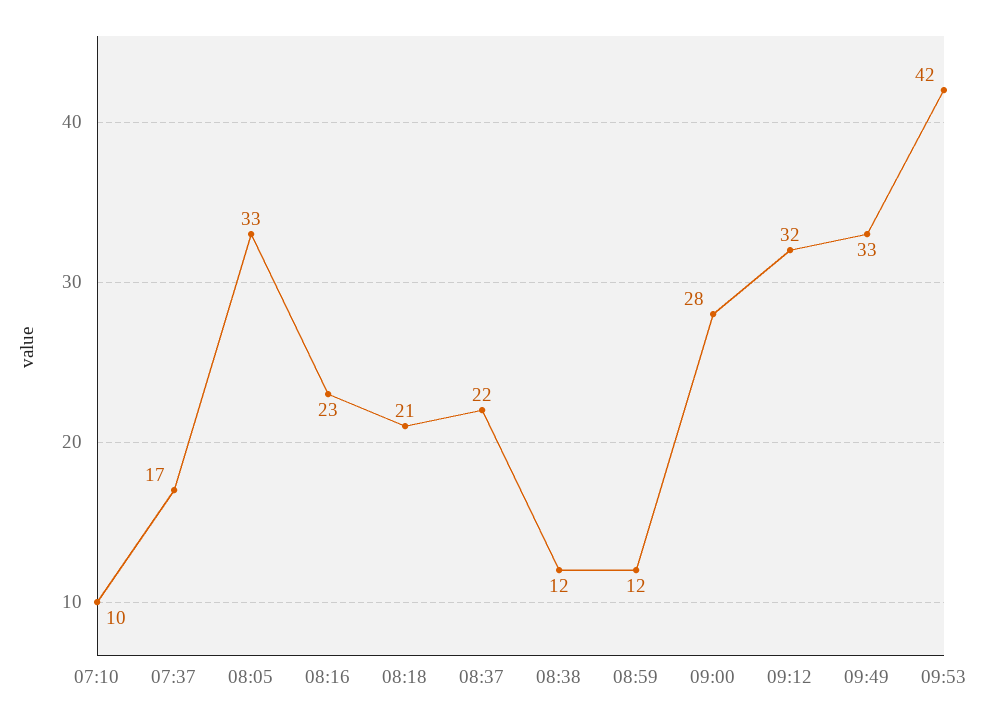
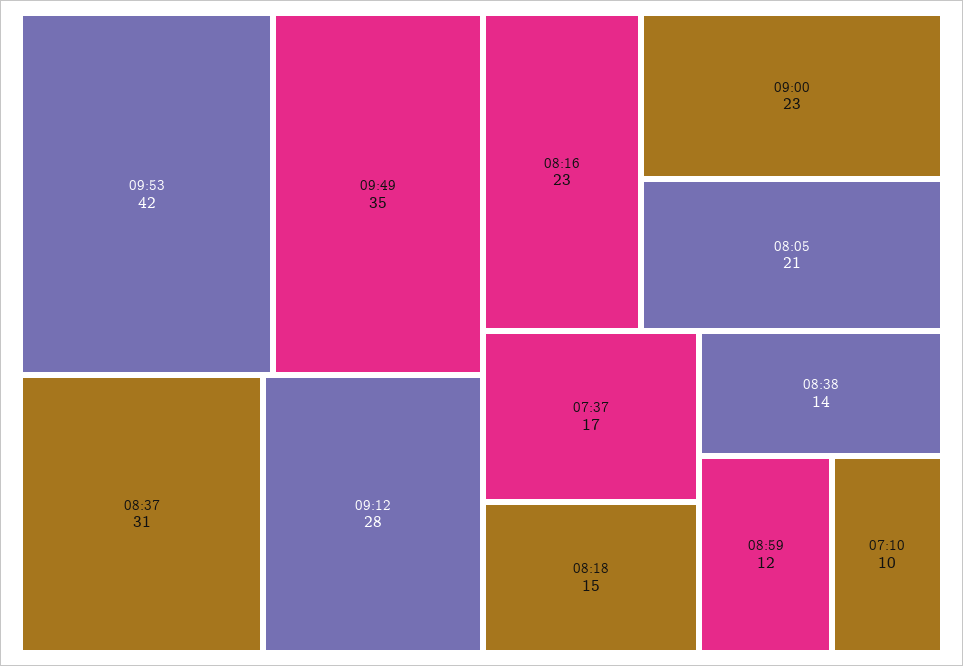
  {
    "07:10": 10,
    "07:37": 17,
-   "08:05": 33,
+   "08:05": 21,
    "08:16": 23,
-   "08:18": 21,
+   "08:18": 15,
-   "08:37": 22,
+   "08:37": 31,
-   "08:38": 12,
+   "08:38": 14,
    "08:59": 12,
-   "09:00": 28,
+   "09:00": 23,
-   "09:12": 32,
+   "09:12": 28,
-   "09:49": 33,
+   "09:49": 35,
    "09:53": 42
  }

